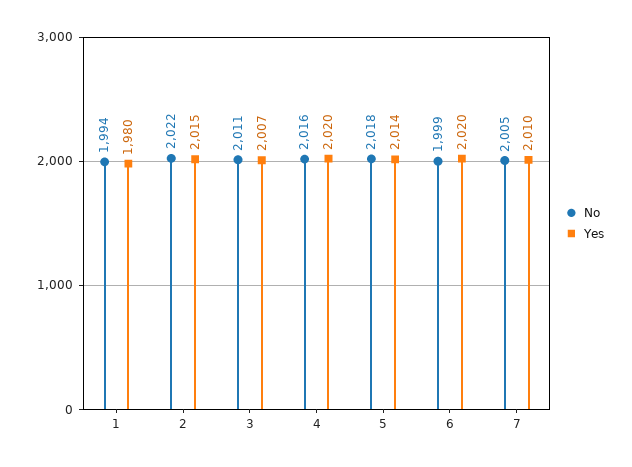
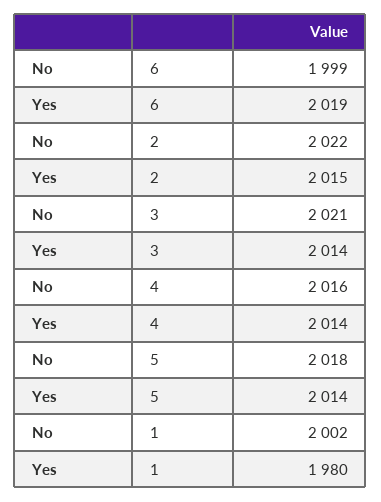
  {
    "No": {
-     "1": 1994,
+     "1": 2002,
      "2": 2022,
-     "3": 2011,
+     "3": 2021,
      "4": 2016,
      "5": 2018,
-     "6": 1999,
+     "6": 1999
-     "7": 2005
    },
    "Yes": {
      "1": 1980,
      "2": 2015,
-     "3": 2007,
+     "3": 2014,
-     "4": 2020,
+     "4": 2014,
      "5": 2014,
-     "6": 2020,
+     "6": 2019
-     "7": 2010
    }
  }

